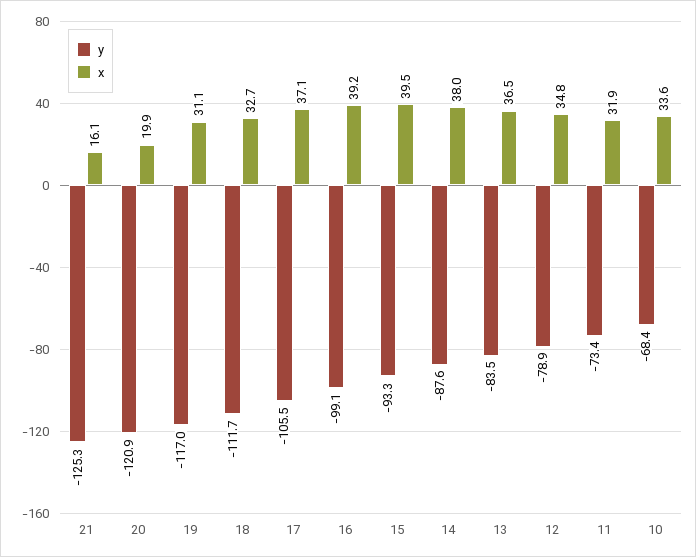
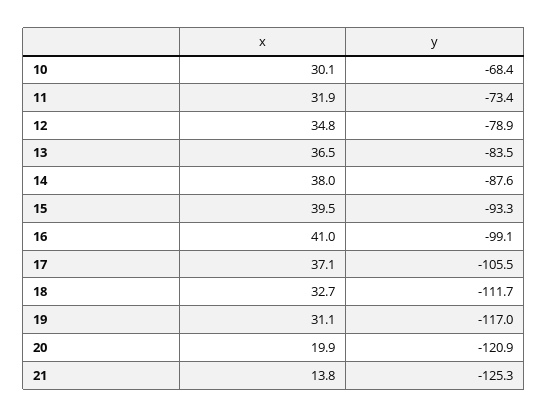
  {
    "y": {
      "21": -125.3,
      "20": -120.9,
      "19": -117,
      "18": -111.7,
      "17": -105.5,
      "16": -99.1,
      "15": -93.3,
      "14": -87.6,
      "13": -83.5,
      "12": -78.9,
      "11": -73.4,
      "10": -68.4
    },
    "x": {
-     "21": 16.1,
+     "21": 13.8,
      "20": 19.9,
      "19": 31.1,
      "18": 32.7,
      "17": 37.1,
-     "16": 39.2,
+     "16": 41,
      "15": 39.5,
      "14": 38,
      "13": 36.5,
      "12": 34.8,
      "11": 31.9,
-     "10": 33.6
+     "10": 30.1
    }
  }

